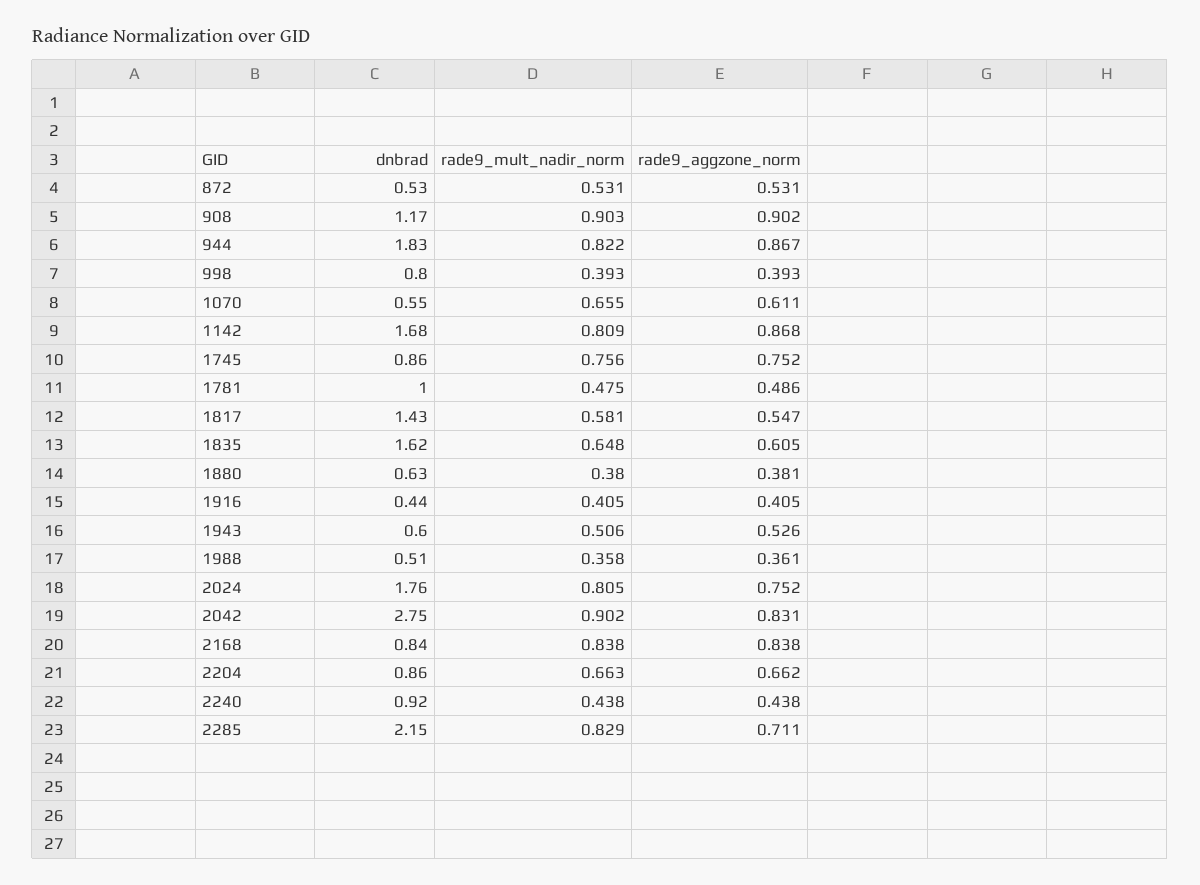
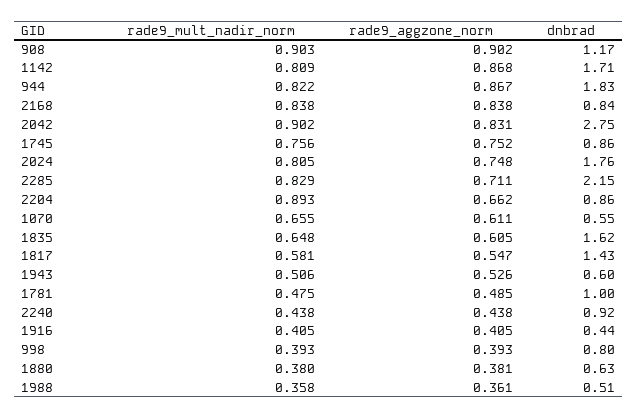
  {
    "dnbrad": {
-     "872": 0.53,
      "908": 1.17,
      "944": 1.83,
      "998": 0.8,
      "1070": 0.55,
-     "1142": 1.68,
+     "1142": 1.71,
      "1745": 0.86,
      "1781": 1,
      "1817": 1.43,
      "1835": 1.62,
      "1880": 0.63,
      "1916": 0.44,
      "1943": 0.6,
      "1988": 0.51,
      "2024": 1.76,
      "2042": 2.75,
      "2168": 0.84,
      "2204": 0.86,
      "2240": 0.92,
      "2285": 2.15
    },
    "rade9_mult_nadir_norm": {
-     "872": 0.531,
      "908": 0.903,
      "944": 0.822,
      "998": 0.393,
      "1070": 0.655,
      "1142": 0.809,
      "1745": 0.756,
      "1781": 0.475,
      "1817": 0.581,
      "1835": 0.648,
      "1880": 0.38,
      "1916": 0.405,
      "1943": 0.506,
      "1988": 0.358,
      "2024": 0.805,
      "2042": 0.902,
      "2168": 0.838,
-     "2204": 0.663,
+     "2204": 0.893,
      "2240": 0.438,
      "2285": 0.829
    },
    "rade9_aggzone_norm": {
-     "872": 0.531,
      "908": 0.902,
      "944": 0.867,
      "998": 0.393,
      "1070": 0.611,
      "1142": 0.868,
      "1745": 0.752,
-     "1781": 0.486,
+     "1781": 0.485,
      "1817": 0.547,
      "1835": 0.605,
      "1880": 0.381,
      "1916": 0.405,
      "1943": 0.526,
      "1988": 0.361,
-     "2024": 0.752,
+     "2024": 0.748,
      "2042": 0.831,
      "2168": 0.838,
      "2204": 0.662,
      "2240": 0.438,
      "2285": 0.711
    }
  }

